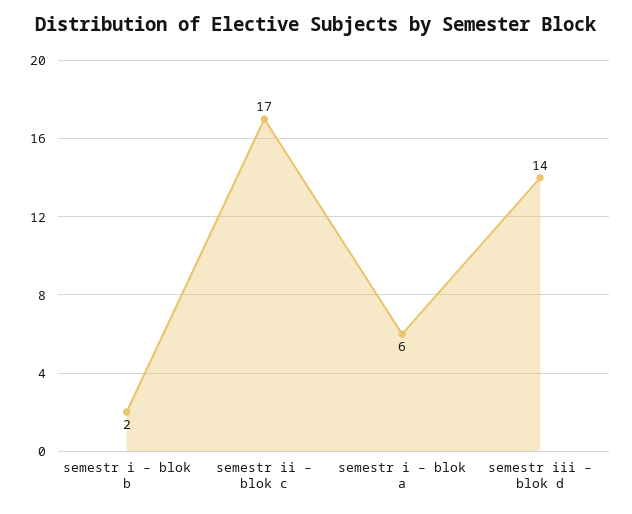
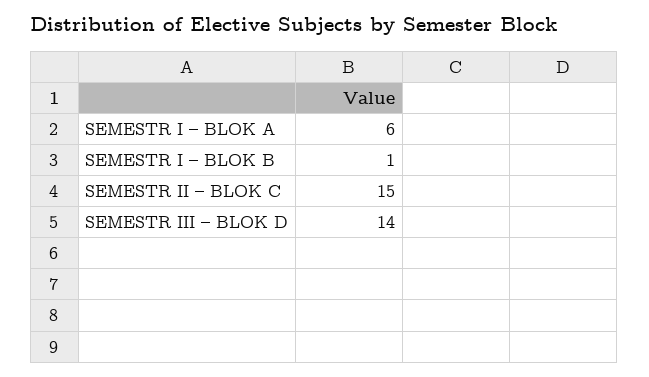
  {
-   "semestr i – blok b": 2,
+   "semestr i – blok b": 1,
-   "semestr ii – blok c": 17,
+   "semestr ii – blok c": 15,
    "semestr i – blok a": 6,
    "semestr iii – blok d": 14
  }

